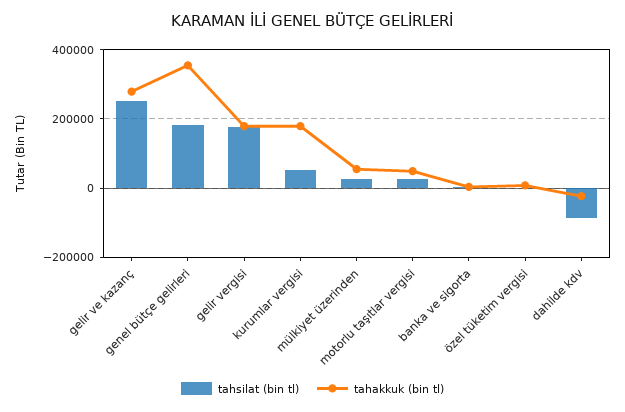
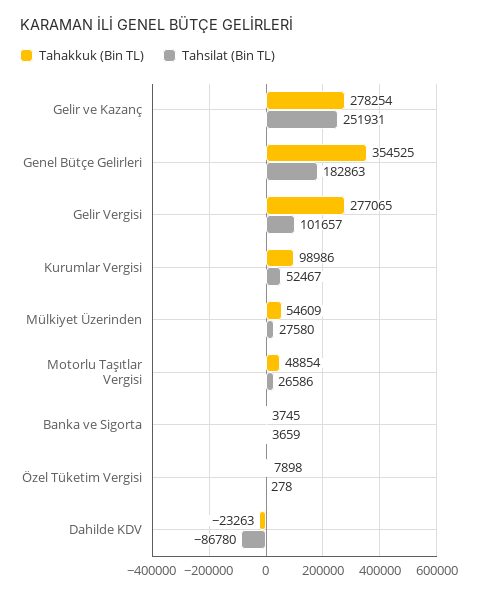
  {
    "tahsilat (bin tl)": {
      "gelir ve kazanç": 251931,
      "genel bütçe gelirleri": 182863,
-     "gelir vergisi": 180000,
+     "gelir vergisi": 101657,
      "kurumlar vergisi": 52467,
      "mülkiyet üzerinden": 27580,
      "motorlu taşıtlar vergisi": 26586,
      "banka ve sigorta": 3659,
      "özel tüketim vergisi": 278,
      "dahilde kdv": -86780
    },
    "tahakkuk (bin tl)": {
      "gelir ve kazanç": 278254,
      "genel bütçe gelirleri": 354525,
-     "gelir vergisi": 180000,
+     "gelir vergisi": 277065,
-     "kurumlar vergisi": 180000,
+     "kurumlar vergisi": 98986,
      "mülkiyet üzerinden": 54609,
      "motorlu taşıtlar vergisi": 48854,
      "banka ve sigorta": 3745,
      "özel tüketim vergisi": 7898,
      "dahilde kdv": -23263
    }
  }

